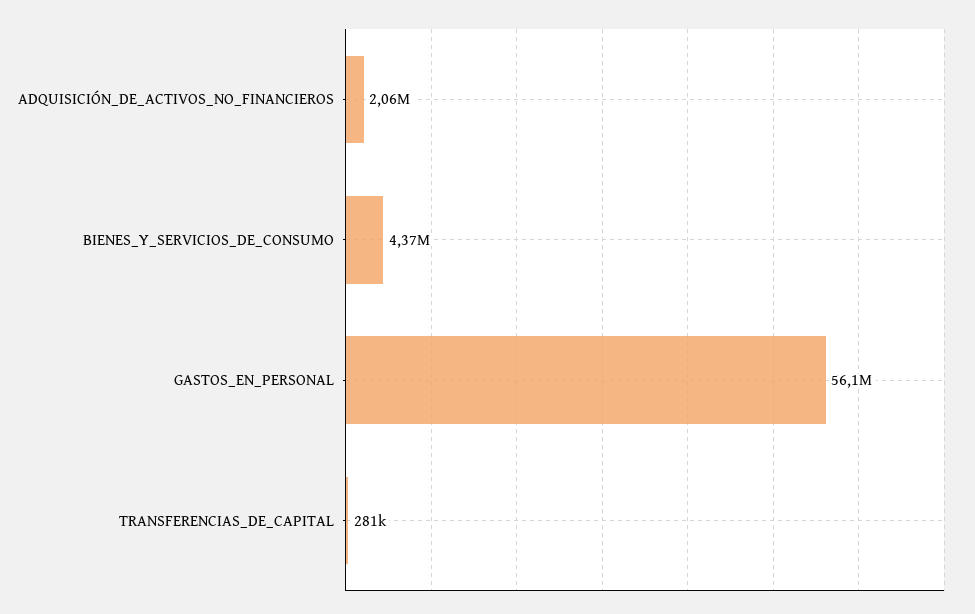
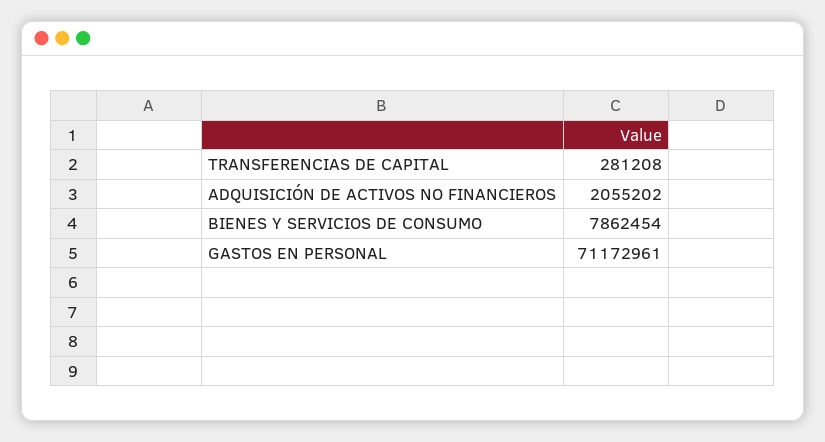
  {
    "ADQUISICIÓN_DE_ACTIVOS_NO_FINANCIEROS": 2055202,
-   "BIENES_Y_SERVICIOS_DE_CONSUMO": 4370000,
+   "BIENES_Y_SERVICIOS_DE_CONSUMO": 7862454,
-   "GASTOS_EN_PERSONAL": 56100000,
+   "GASTOS_EN_PERSONAL": 71172961,
    "TRANSFERENCIAS_DE_CAPITAL": 281208
  }

